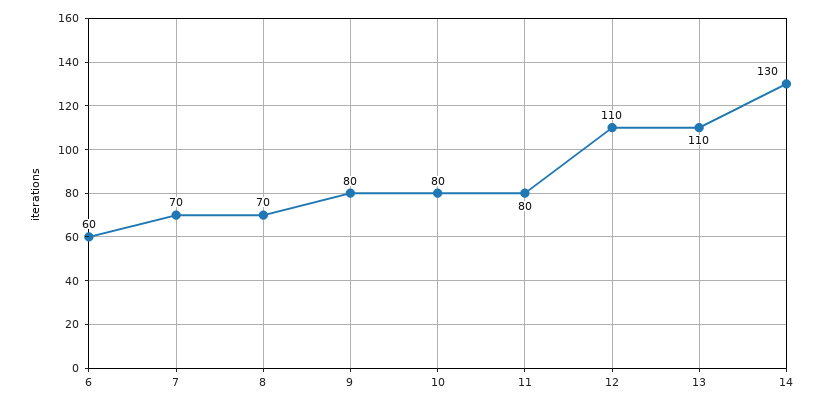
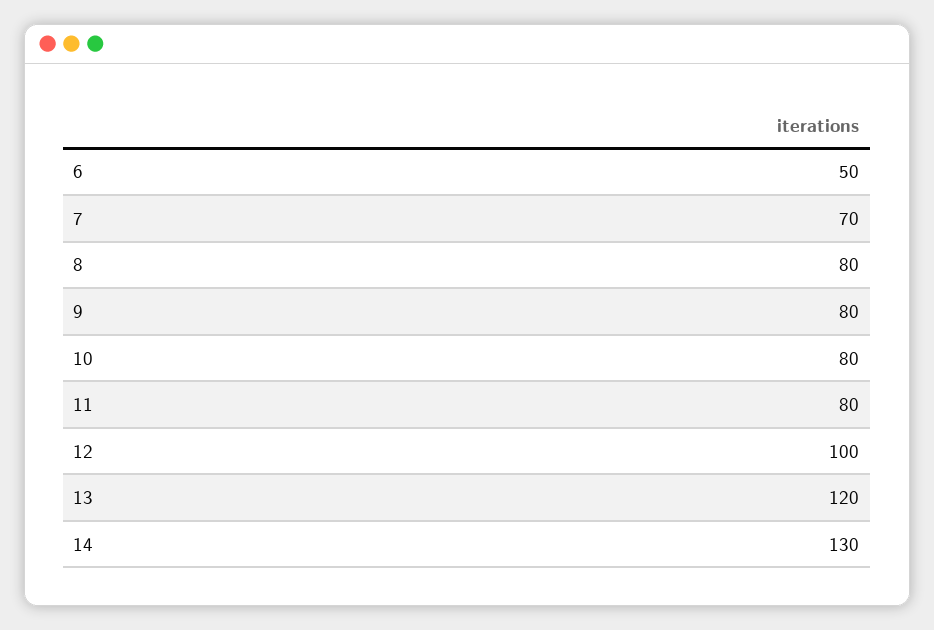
  {
-   "6": 60,
+   "6": 50,
    "7": 70,
-   "8": 70,
+   "8": 80,
    "9": 80,
    "10": 80,
    "11": 80,
-   "12": 110,
+   "12": 100,
-   "13": 110,
+   "13": 120,
    "14": 130
  }

